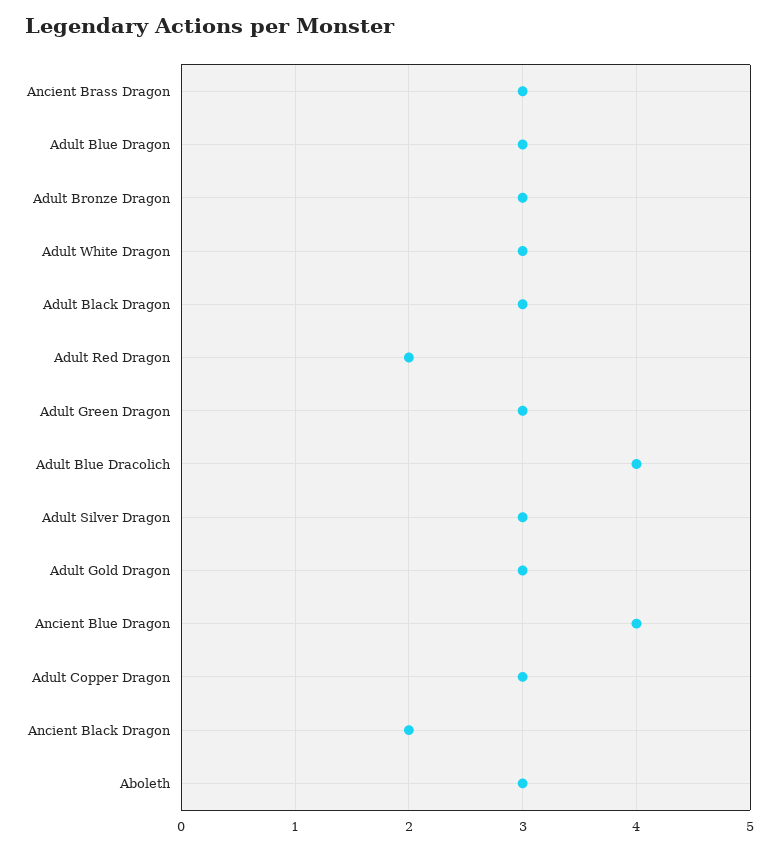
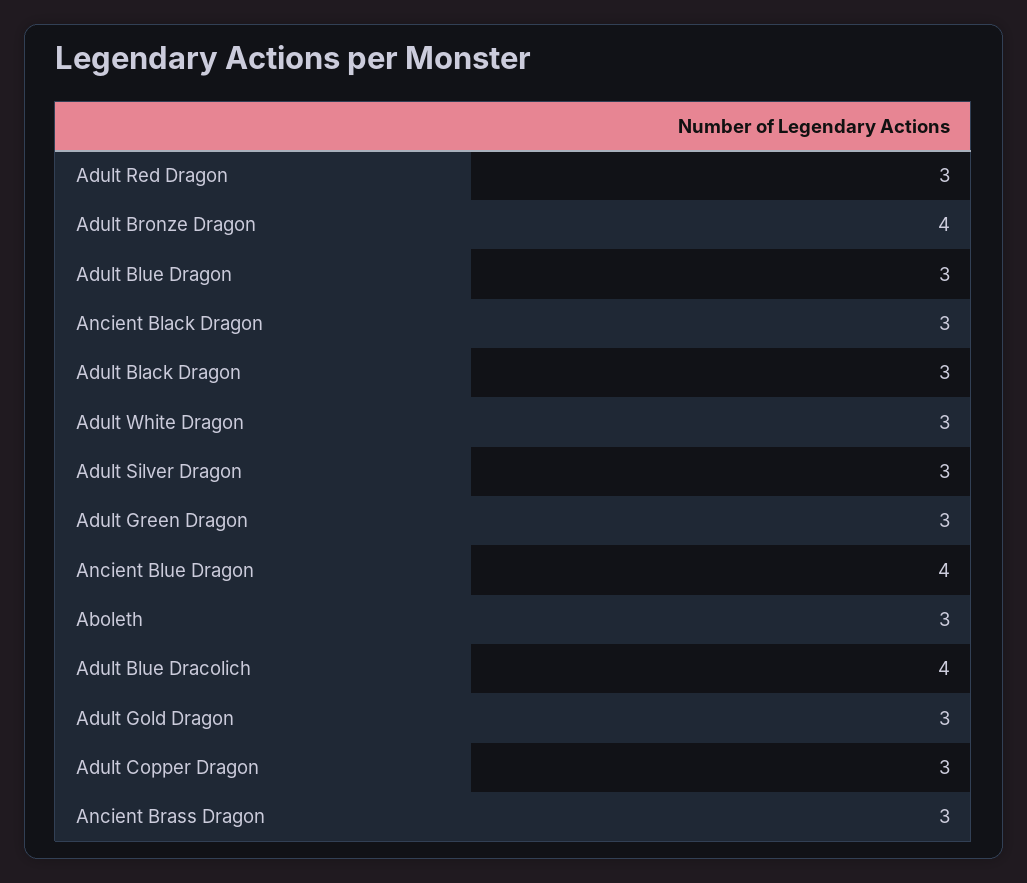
  {
    "Ancient Brass Dragon": 3,
    "Adult Blue Dragon": 3,
-   "Adult Bronze Dragon": 3,
+   "Adult Bronze Dragon": 4,
    "Adult White Dragon": 3,
    "Adult Black Dragon": 3,
-   "Adult Red Dragon": 2,
+   "Adult Red Dragon": 3,
    "Adult Green Dragon": 3,
    "Adult Blue Dracolich": 4,
    "Adult Silver Dragon": 3,
    "Adult Gold Dragon": 3,
    "Ancient Blue Dragon": 4,
    "Adult Copper Dragon": 3,
-   "Ancient Black Dragon": 2,
+   "Ancient Black Dragon": 3,
    "Aboleth": 3
  }

